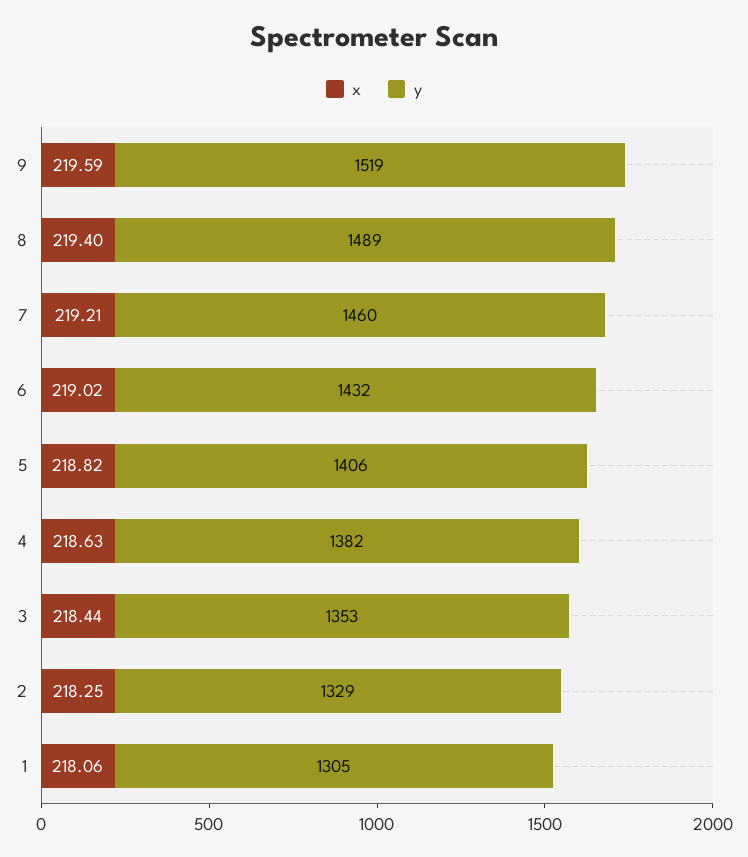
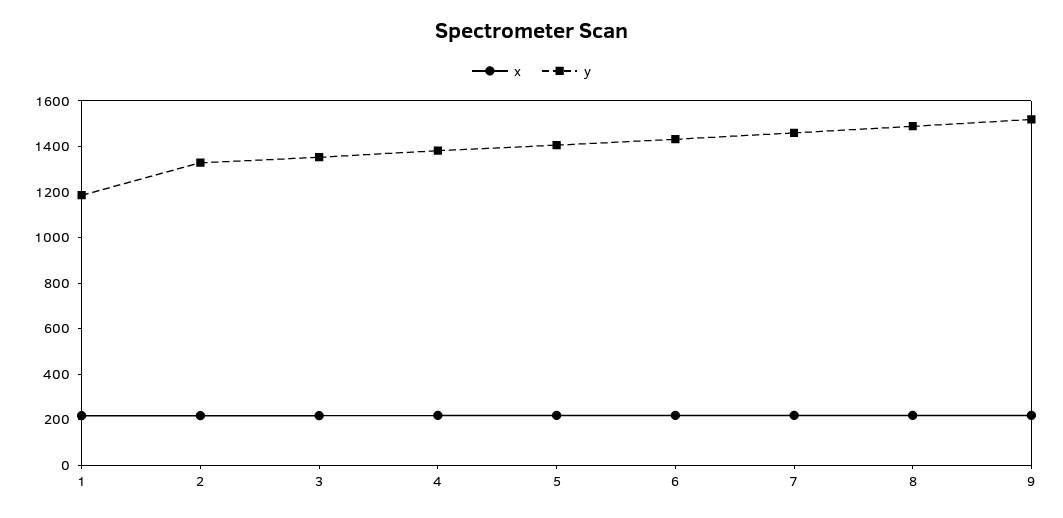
  {
    "x": {
      "9": 219.59,
      "8": 219.4,
      "7": 219.21,
      "6": 219.02,
      "5": 218.82,
      "4": 218.63,
      "3": 218.44,
      "2": 218.25,
      "1": 218.06
    },
    "y": {
      "9": 1519,
      "8": 1489,
      "7": 1460,
      "6": 1432,
      "5": 1406,
      "4": 1382,
      "3": 1353,
      "2": 1329,
-     "1": 1305
+     "1": 1200
    }
  }

